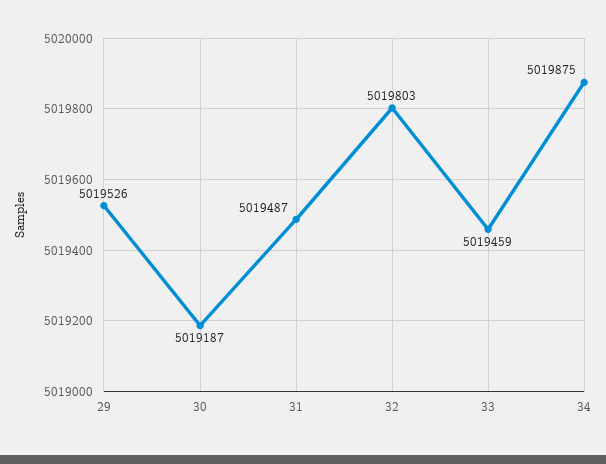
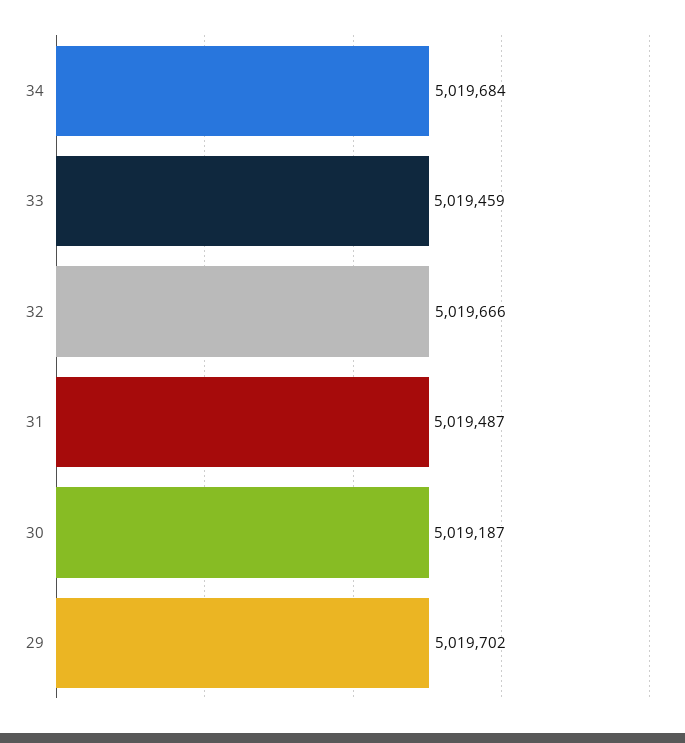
  {
-   "29": 5019526,
+   "29": 5019702,
    "30": 5019187,
    "31": 5019487,
-   "32": 5019803,
+   "32": 5019666,
    "33": 5019459,
-   "34": 5019875
+   "34": 5019684
  }

